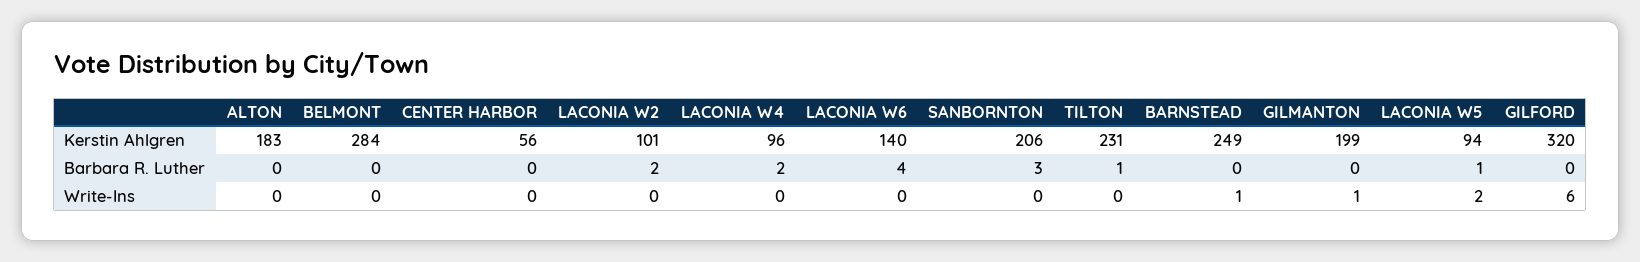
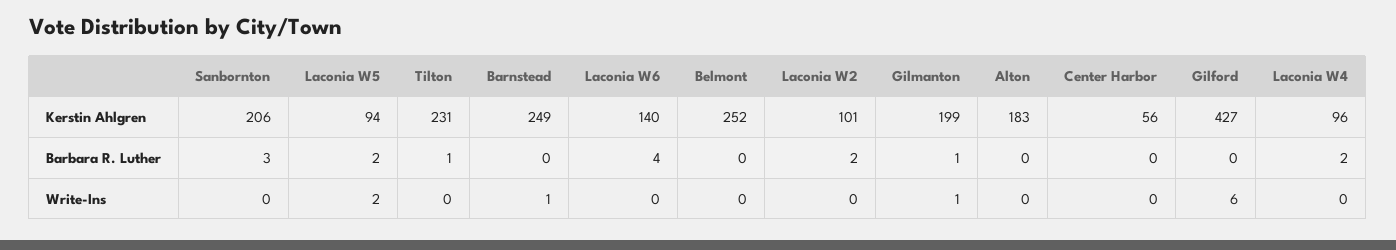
  {
    "ALTON": {
      "Kerstin Ahlgren": 183,
      "Barbara R. Luther": 0,
      "Write-Ins": 0
    },
    "BELMONT": {
-     "Kerstin Ahlgren": 284,
+     "Kerstin Ahlgren": 252,
      "Barbara R. Luther": 0,
      "Write-Ins": 0
    },
    "CENTER HARBOR": {
      "Kerstin Ahlgren": 56,
      "Barbara R. Luther": 0,
      "Write-Ins": 0
    },
    "LACONIA W2": {
      "Kerstin Ahlgren": 101,
      "Barbara R. Luther": 2,
      "Write-Ins": 0
    },
    "LACONIA W4": {
      "Kerstin Ahlgren": 96,
      "Barbara R. Luther": 2,
      "Write-Ins": 0
    },
    "LACONIA W6": {
      "Kerstin Ahlgren": 140,
      "Barbara R. Luther": 4,
      "Write-Ins": 0
    },
    "SANBORNTON": {
      "Kerstin Ahlgren": 206,
      "Barbara R. Luther": 3,
      "Write-Ins": 0
    },
    "TILTON": {
      "Kerstin Ahlgren": 231,
      "Barbara R. Luther": 1,
      "Write-Ins": 0
    },
    "BARNSTEAD": {
      "Kerstin Ahlgren": 249,
      "Barbara R. Luther": 0,
      "Write-Ins": 1
    },
    "GILMANTON": {
      "Kerstin Ahlgren": 199,
-     "Barbara R. Luther": 0,
+     "Barbara R. Luther": 1,
      "Write-Ins": 1
    },
    "LACONIA W5": {
      "Kerstin Ahlgren": 94,
-     "Barbara R. Luther": 1,
+     "Barbara R. Luther": 2,
      "Write-Ins": 2
    },
    "GILFORD": {
-     "Kerstin Ahlgren": 320,
+     "Kerstin Ahlgren": 427,
      "Barbara R. Luther": 0,
      "Write-Ins": 6
    }
  }

